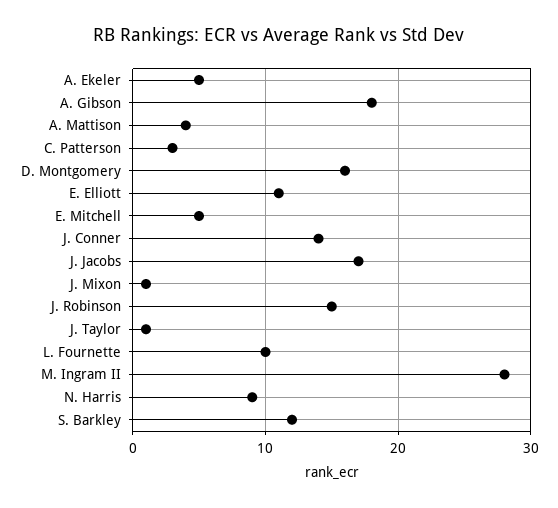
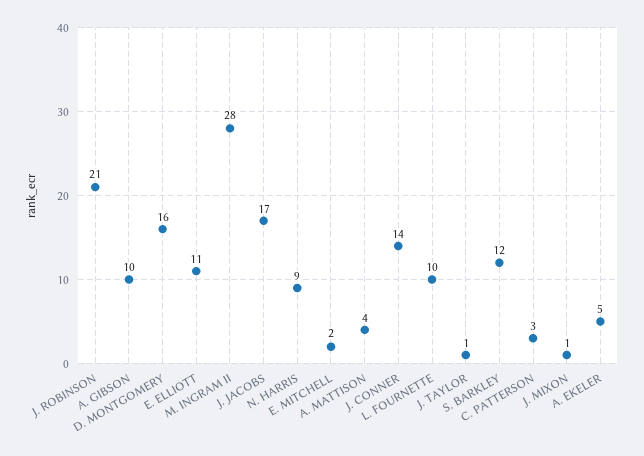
  {
    "A. Ekeler": 5,
-   "A. Gibson": 18,
+   "A. Gibson": 10,
    "A. Mattison": 4,
    "C. Patterson": 3,
    "D. Montgomery": 16,
    "E. Elliott": 11,
-   "E. Mitchell": 5,
+   "E. Mitchell": 2,
    "J. Conner": 14,
    "J. Jacobs": 17,
    "J. Mixon": 1,
-   "J. Robinson": 15,
+   "J. Robinson": 21,
    "J. Taylor": 1,
    "L. Fournette": 10,
    "M. Ingram II": 28,
    "N. Harris": 9,
    "S. Barkley": 12
  }

